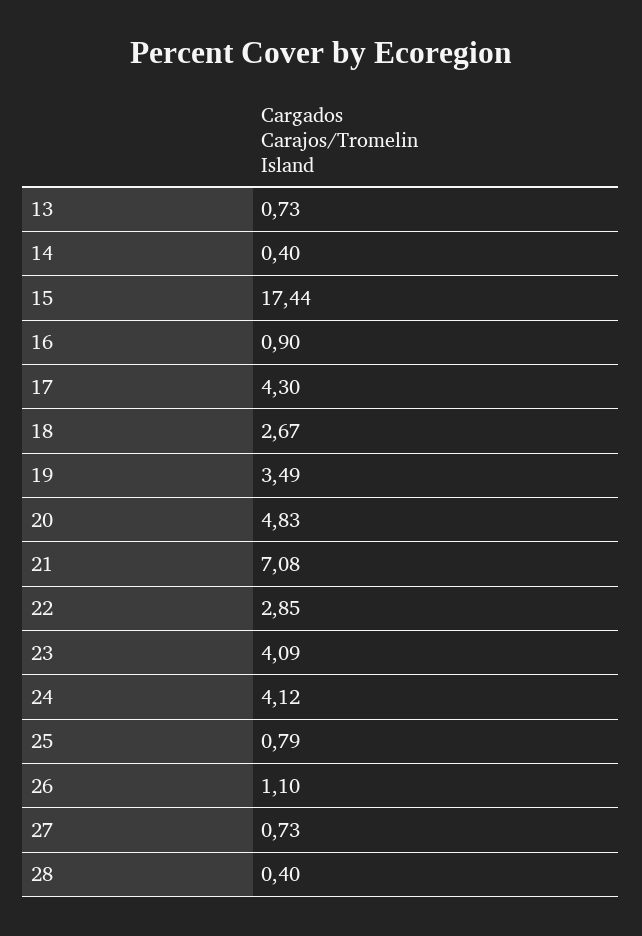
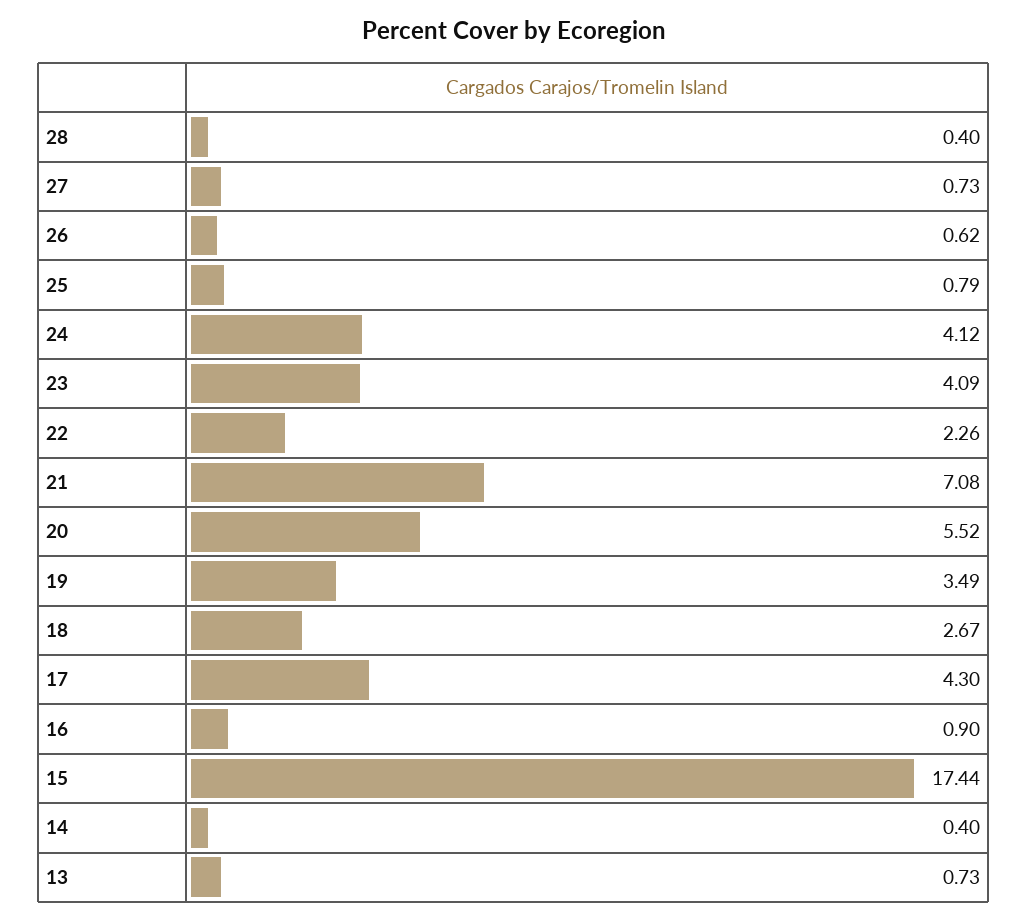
  {
    "13": 0.73,
    "14": 0.4,
    "15": 17.44,
    "16": 0.9,
    "17": 4.3,
    "18": 2.67,
    "19": 3.49,
-   "20": 4.83,
+   "20": 5.52,
    "21": 7.08,
-   "22": 2.85,
+   "22": 2.26,
    "23": 4.09,
    "24": 4.12,
    "25": 0.79,
-   "26": 1.1,
+   "26": 0.62,
    "27": 0.73,
    "28": 0.4
  }

